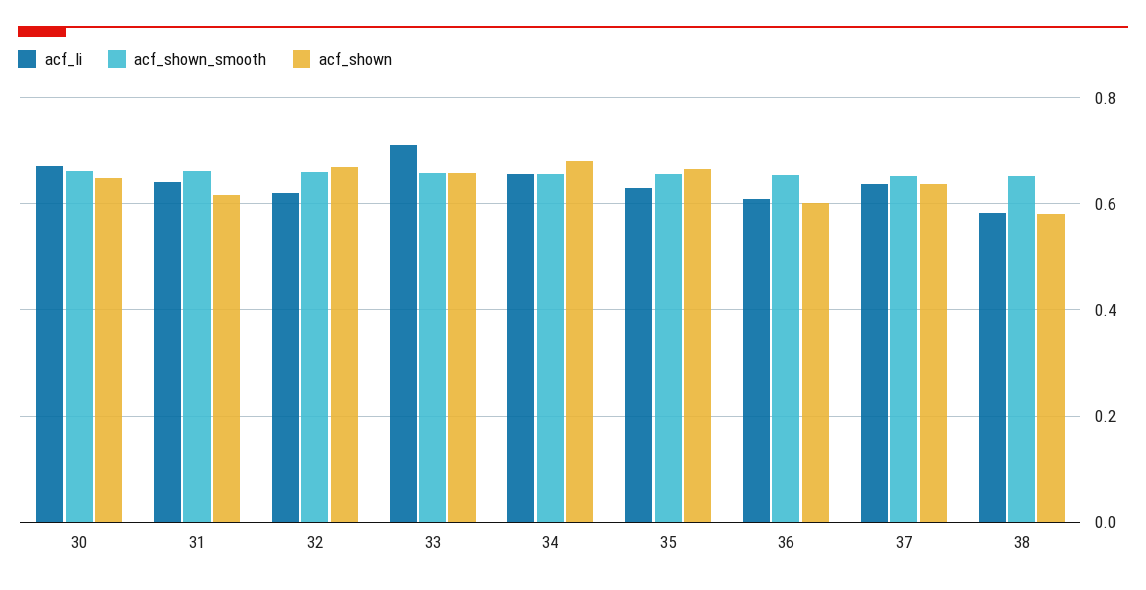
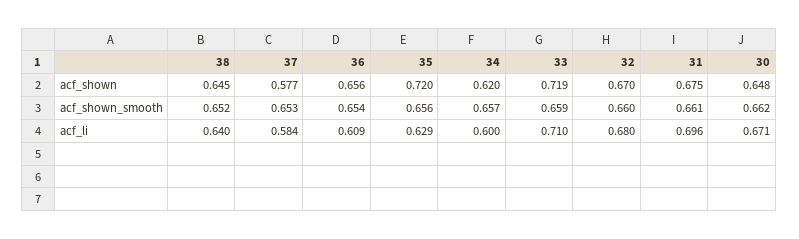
  {
    "acf_li": {
      "30": 0.671,
-     "31": 0.64,
+     "31": 0.696,
-     "32": 0.62,
+     "32": 0.68,
      "33": 0.71,
-     "34": 0.66,
+     "34": 0.6,
      "35": 0.629,
      "36": 0.609,
-     "37": 0.64,
+     "37": 0.584,
-     "38": 0.58
+     "38": 0.64
    },
    "acf_shown_smooth": {
      "30": 0.662,
      "31": 0.661,
      "32": 0.66,
      "33": 0.659,
      "34": 0.657,
      "35": 0.656,
      "36": 0.654,
      "37": 0.653,
      "38": 0.652
    },
    "acf_shown": {
      "30": 0.648,
-     "31": 0.62,
+     "31": 0.675,
      "32": 0.67,
-     "33": 0.66,
+     "33": 0.719,
-     "34": 0.68,
+     "34": 0.62,
-     "35": 0.66,
+     "35": 0.72,
-     "36": 0.6,
+     "36": 0.656,
-     "37": 0.64,
+     "37": 0.577,
-     "38": 0.58
+     "38": 0.645
    }
  }

